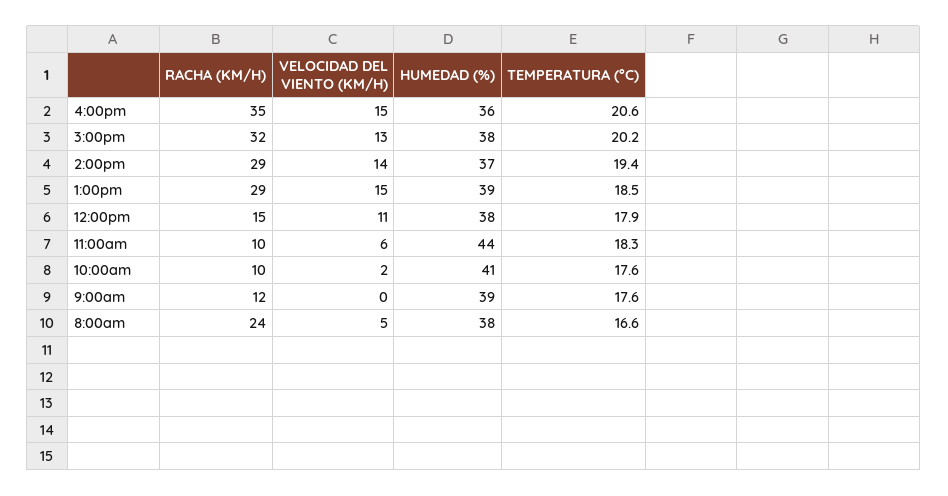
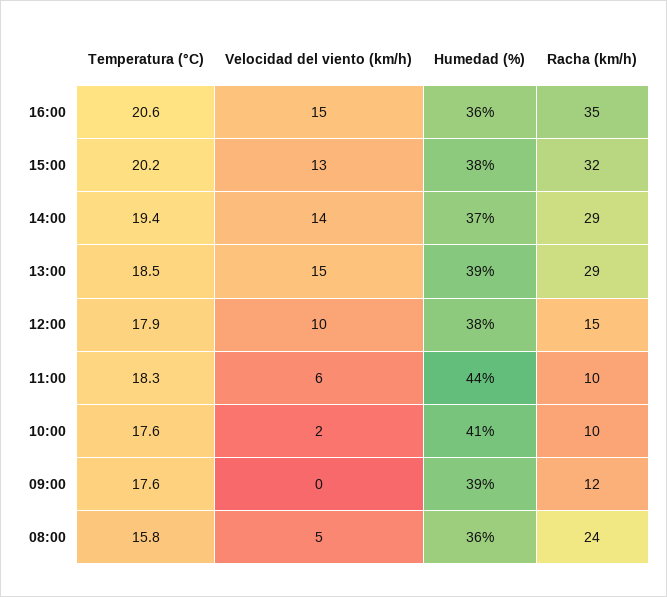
  {
    "RACHA (KM/H)": {
      "4:00pm": 35,
      "3:00pm": 32,
      "2:00pm": 29,
      "1:00pm": 29,
      "12:00pm": 15,
      "11:00am": 10,
      "10:00am": 10,
      "9:00am": 12,
      "8:00am": 24
    },
    "VELOCIDAD DEL VIENTO (KM/H)": {
      "4:00pm": 15,
      "3:00pm": 13,
      "2:00pm": 14,
      "1:00pm": 15,
-     "12:00pm": 11,
+     "12:00pm": 10,
      "11:00am": 6,
      "10:00am": 2,
      "9:00am": 0,
      "8:00am": 5
    },
    "HUMEDAD (%)": {
      "4:00pm": 36,
      "3:00pm": 38,
      "2:00pm": 37,
      "1:00pm": 39,
      "12:00pm": 38,
      "11:00am": 44,
      "10:00am": 41,
      "9:00am": 39,
-     "8:00am": 38
+     "8:00am": 36
    },
    "TEMPERATURA (°C)": {
      "4:00pm": 20.6,
      "3:00pm": 20.2,
      "2:00pm": 19.4,
      "1:00pm": 18.5,
      "12:00pm": 17.9,
      "11:00am": 18.3,
      "10:00am": 17.6,
      "9:00am": 17.6,
-     "8:00am": 16.6
+     "8:00am": 15.8
    }
  }

